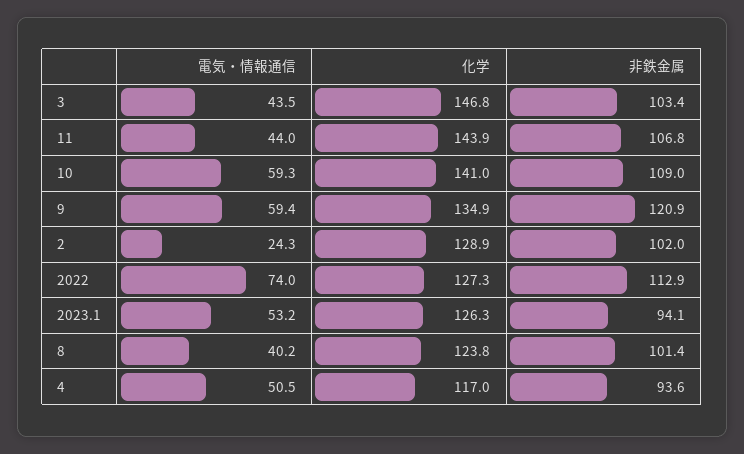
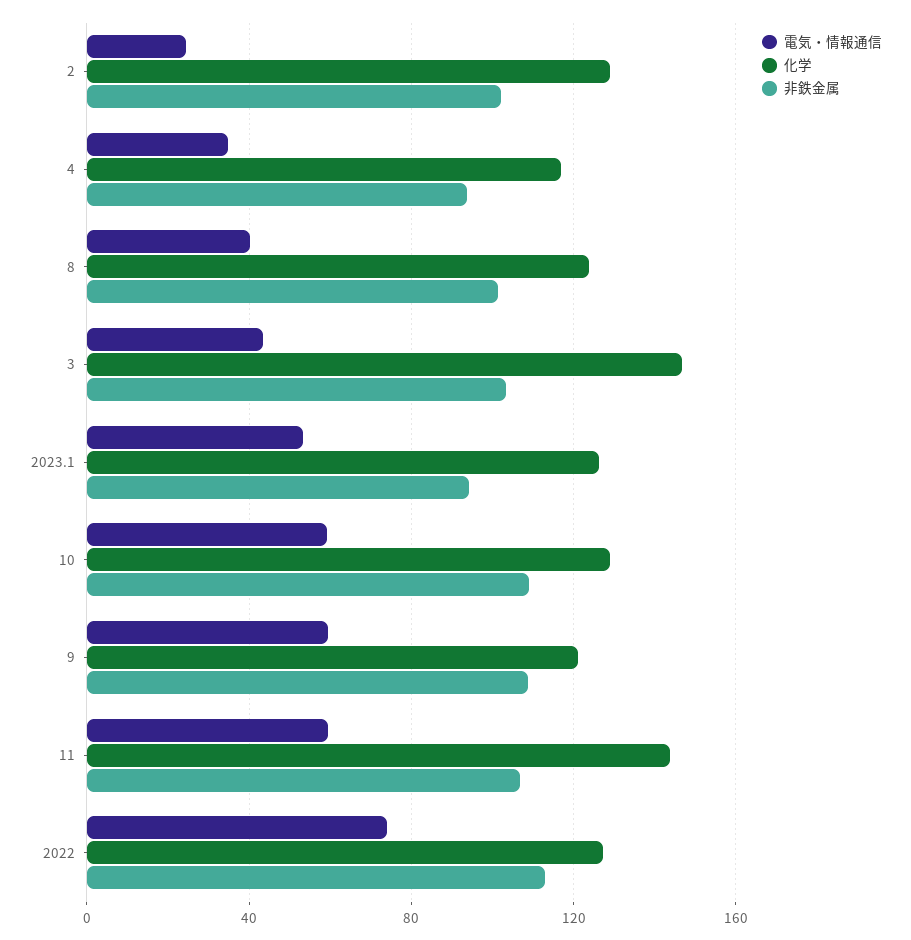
  {
    "電気・情報通信": {
      "3": 43.5,
-     "11": 44,
+     "11": 60,
      "10": 59.3,
      "9": 59.4,
      "2": 24.3,
      "2022": 74,
      "2023.1": 53.2,
      "8": 40.2,
-     "4": 50.5
+     "4": 35
    },
    "化学": {
      "3": 146.8,
      "11": 143.9,
-     "10": 141,
+     "10": 130,
-     "9": 134.9,
+     "9": 120,
      "2": 128.9,
      "2022": 127.3,
      "2023.1": 126.3,
      "8": 123.8,
      "4": 117
    },
    "非鉄金属": {
      "3": 103.4,
      "11": 106.8,
      "10": 109,
-     "9": 120.9,
+     "9": 110,
      "2": 102,
      "2022": 112.9,
      "2023.1": 94.1,
      "8": 101.4,
      "4": 93.6
    }
  }

